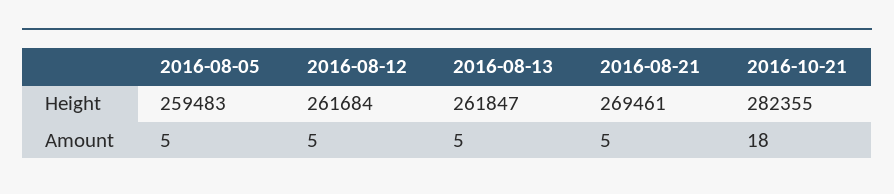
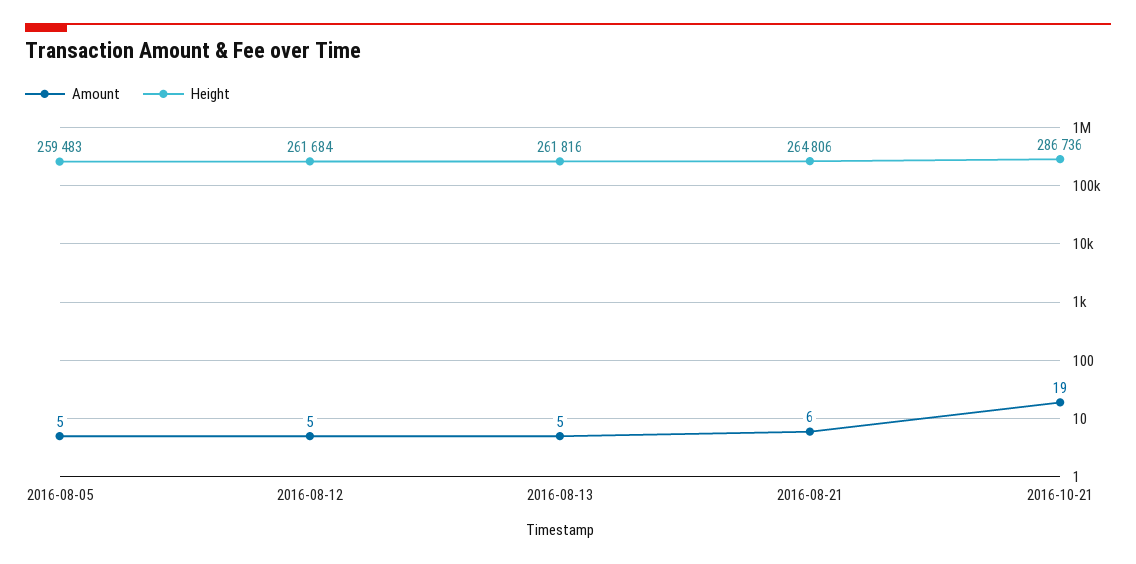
  {
    "Height": {
      "2016-08-05": 259483,
      "2016-08-12": 261684,
-     "2016-08-13": 261847,
+     "2016-08-13": 261816,
-     "2016-08-21": 269461,
+     "2016-08-21": 264806,
-     "2016-10-21": 282355
+     "2016-10-21": 286736
    },
    "Amount": {
      "2016-08-05": 5,
      "2016-08-12": 5,
      "2016-08-13": 5,
-     "2016-08-21": 5,
+     "2016-08-21": 6,
-     "2016-10-21": 18
+     "2016-10-21": 19
    }
  }

